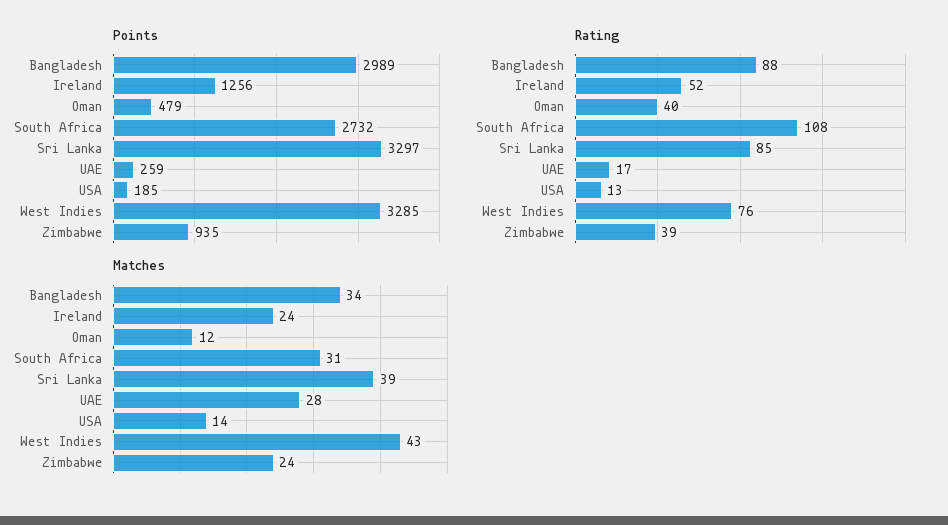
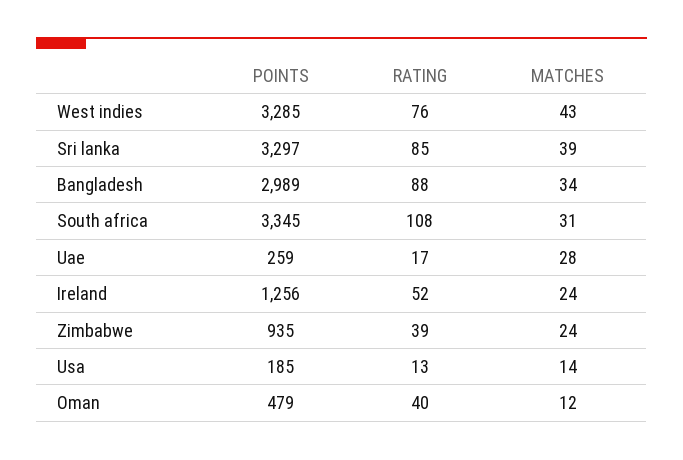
  {
    "Points": {
      "Bangladesh": 2989,
      "Ireland": 1256,
      "Oman": 479,
-     "South Africa": 2732,
+     "South Africa": 3345,
      "Sri Lanka": 3297,
      "UAE": 259,
      "USA": 185,
      "West Indies": 3285,
      "Zimbabwe": 935
    },
    "Rating": {
      "Bangladesh": 88,
      "Ireland": 52,
      "Oman": 40,
      "South Africa": 108,
      "Sri Lanka": 85,
      "UAE": 17,
      "USA": 13,
      "West Indies": 76,
      "Zimbabwe": 39
    },
    "Matches": {
      "Bangladesh": 34,
      "Ireland": 24,
      "Oman": 12,
      "South Africa": 31,
      "Sri Lanka": 39,
      "UAE": 28,
      "USA": 14,
      "West Indies": 43,
      "Zimbabwe": 24
    }
  }

